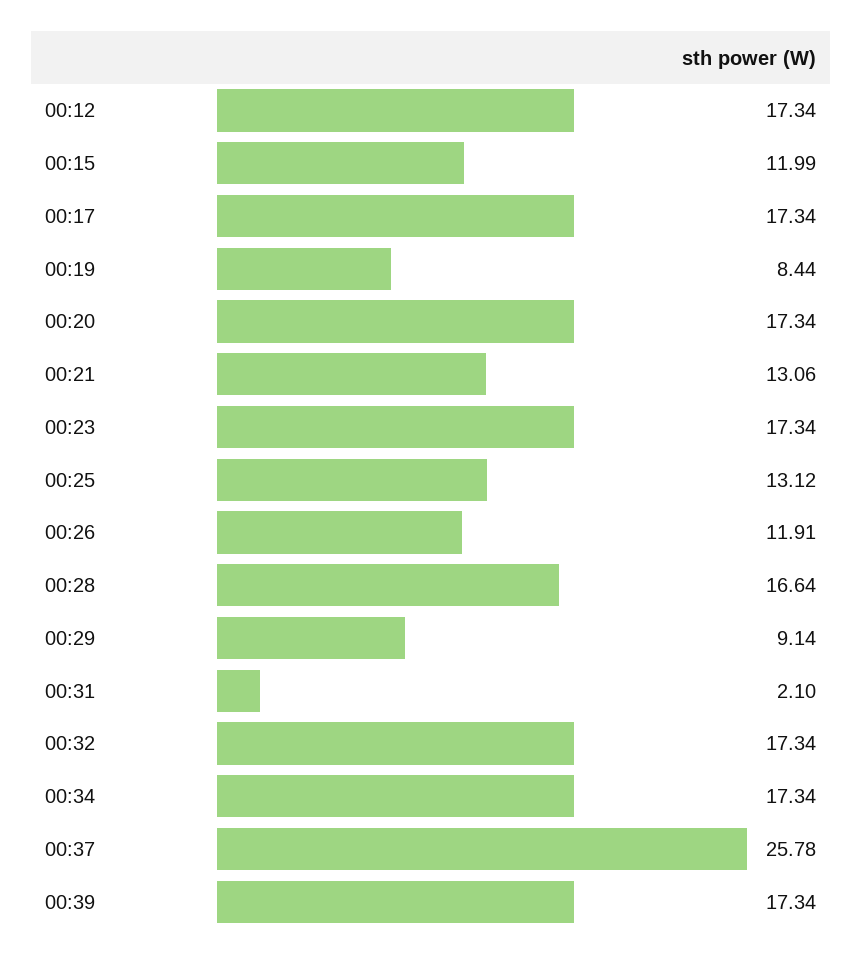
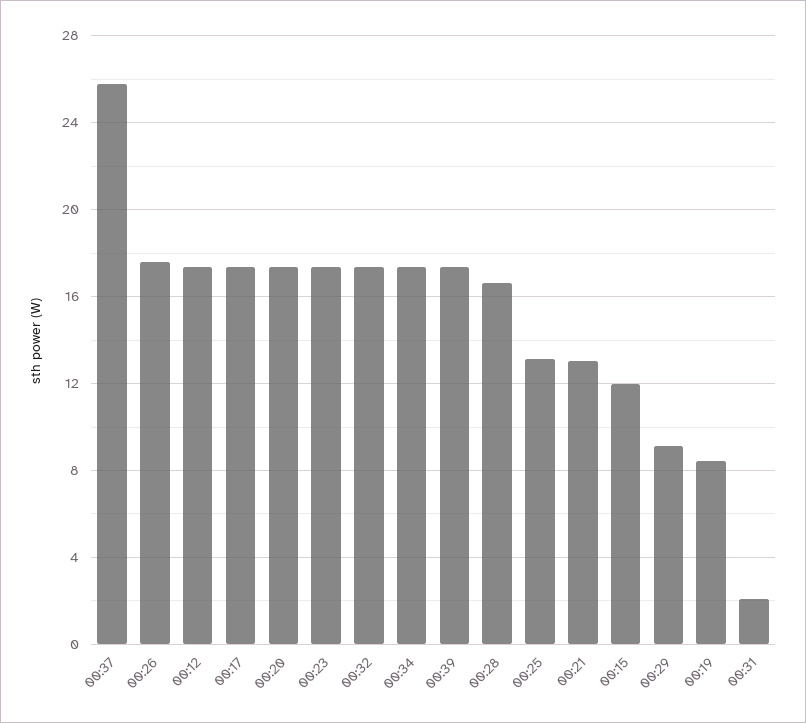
  {
    "00:12": 17.34,
    "00:15": 11.99,
    "00:17": 17.34,
    "00:19": 8.44,
    "00:20": 17.34,
    "00:21": 13.06,
    "00:23": 17.34,
    "00:25": 13.12,
-   "00:26": 11.91,
+   "00:26": 17.5,
    "00:28": 16.64,
    "00:29": 9.14,
    "00:31": 2.1,
    "00:32": 17.34,
    "00:34": 17.34,
    "00:37": 25.78,
    "00:39": 17.34
  }

